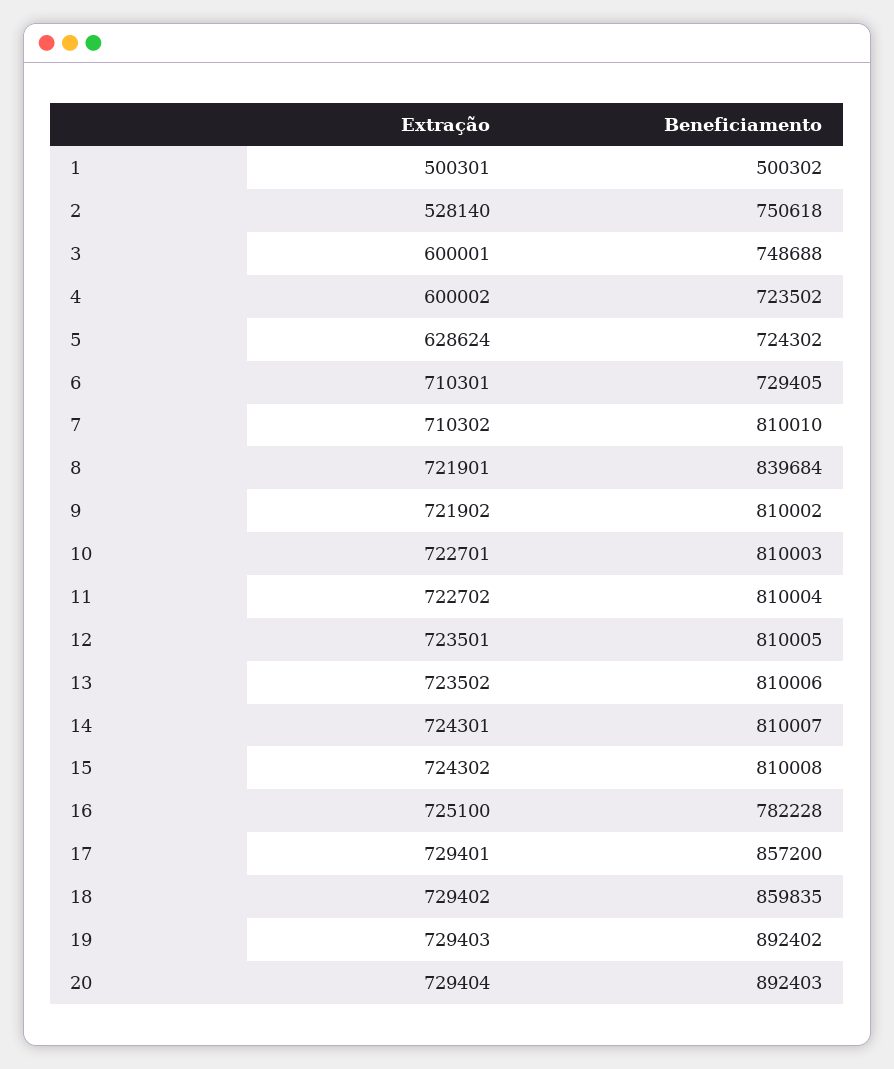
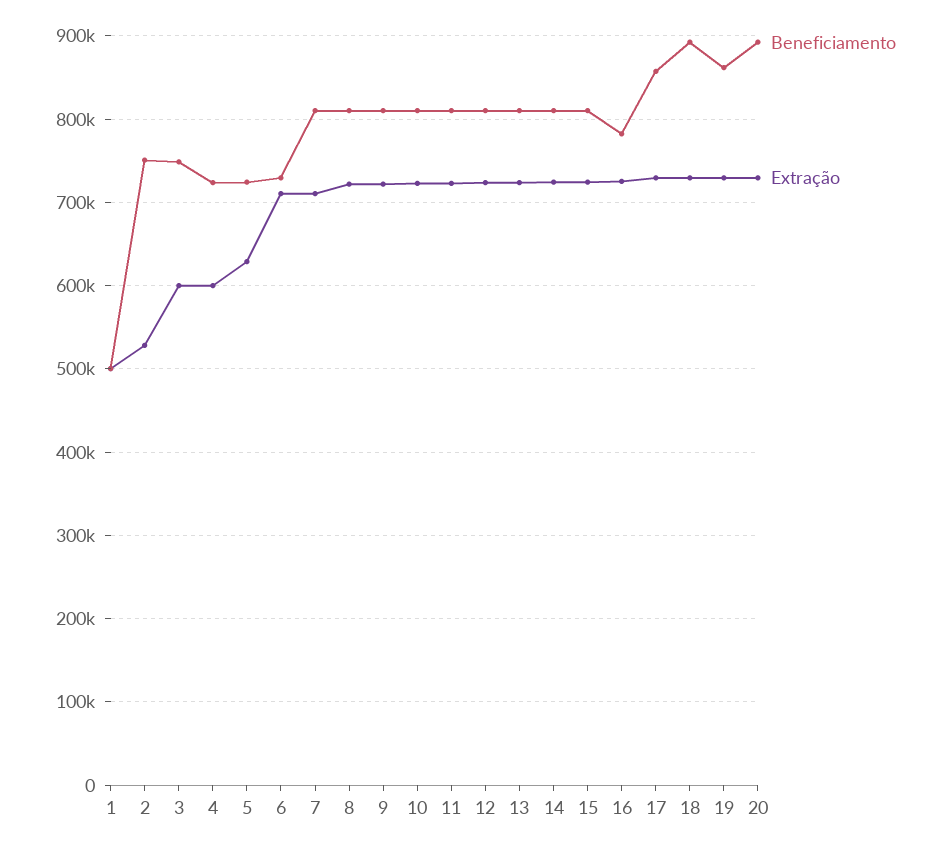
  {
    "Extração": {
      "1": 500301,
      "2": 528140,
      "3": 600001,
      "4": 600002,
      "5": 628624,
      "6": 710301,
      "7": 710302,
      "8": 721901,
      "9": 721902,
      "10": 722701,
      "11": 722702,
      "12": 723501,
      "13": 723502,
      "14": 724301,
      "15": 724302,
      "16": 725100,
      "17": 729401,
      "18": 729402,
      "19": 729403,
      "20": 729404
    },
    "Beneficiamento": {
      "1": 500302,
      "2": 750618,
      "3": 748688,
      "4": 723502,
      "5": 724302,
      "6": 729405,
      "7": 810010,
-     "8": 839684,
+     "8": 810000,
      "9": 810002,
      "10": 810003,
      "11": 810004,
      "12": 810005,
      "13": 810006,
      "14": 810007,
      "15": 810008,
      "16": 782228,
      "17": 857200,
-     "18": 859835,
+     "18": 890000,
-     "19": 892402,
+     "19": 860000,
      "20": 892403
    }
  }

